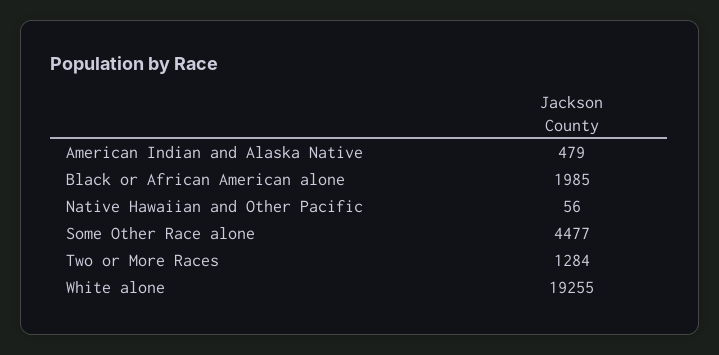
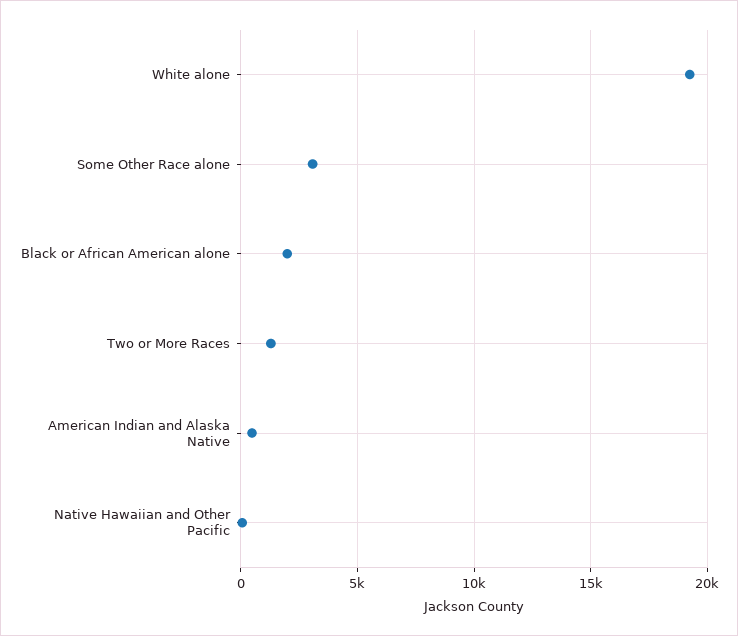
  {
    "American Indian and Alaska Native": 479,
    "Black or African American alone": 1985,
    "Native Hawaiian and Other Pacific": 56,
-   "Some Other Race alone": 4477,
+   "Some Other Race alone": 3000,
    "Two or More Races": 1284,
    "White alone": 19255
  }

